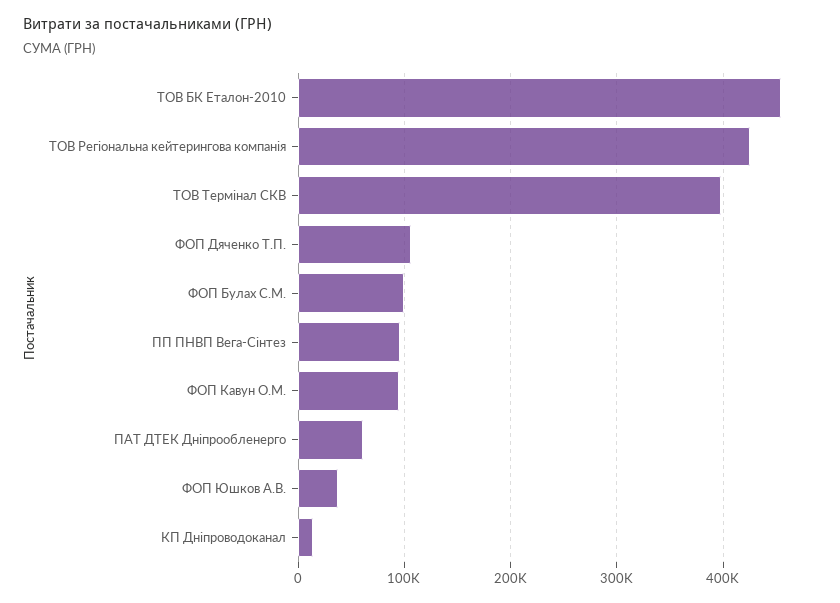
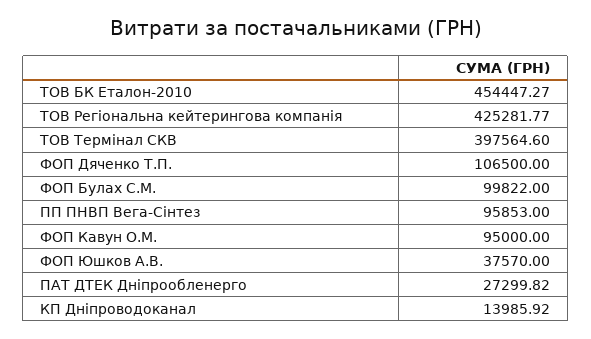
  {
    "ТОВ БК Еталон-2010": 454447.27,
    "ТОВ Регіональна кейтерингова компанія": 425281.77,
    "ТОВ Термінал СКВ": 397564.6,
    "ФОП Дяченко Т.П.": 106500,
    "ФОП Булах С.М.": 99822,
    "ПП ПНВП Вега-Сінтез": 95853,
    "ФОП Кавун О.М.": 95000,
-   "ПАТ ДТЕК Дніпрообленерго": 60000,
+   "ПАТ ДТЕК Дніпрообленерго": 27299.82,
    "ФОП Юшков А.В.": 37570,
    "КП Дніпроводоканал": 13985.92
  }

